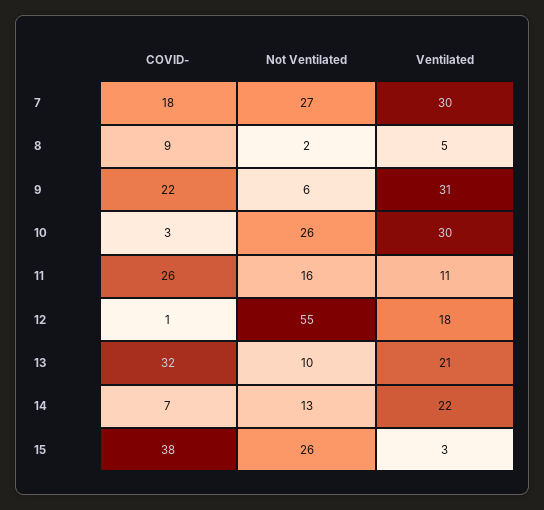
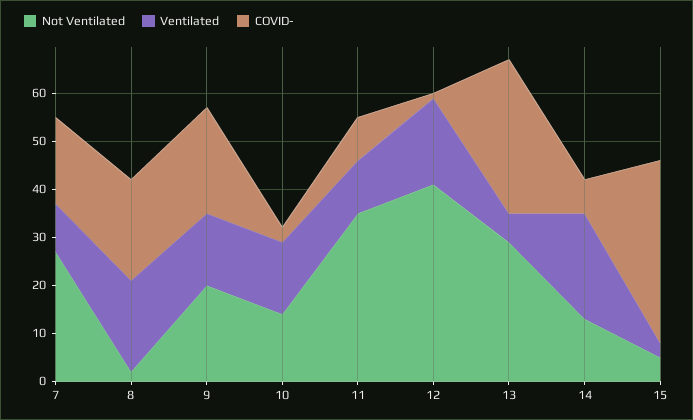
  {
    "COVID-": {
      "7": 18,
-     "8": 9,
+     "8": 20,
      "9": 22,
      "10": 3,
-     "11": 26,
+     "11": 10,
      "12": 1,
      "13": 32,
      "14": 7,
      "15": 38
    },
    "Not Ventilated": {
      "7": 27,
      "8": 2,
-     "9": 6,
+     "9": 20,
-     "10": 26,
+     "10": 15,
-     "11": 16,
+     "11": 35,
-     "12": 55,
+     "12": 40,
-     "13": 10,
+     "13": 30,
      "14": 13,
-     "15": 26
+     "15": 5
    },
    "Ventilated": {
-     "7": 30,
+     "7": 10,
-     "8": 5,
+     "8": 20,
-     "9": 31,
+     "9": 15,
-     "10": 30,
+     "10": 15,
      "11": 11,
      "12": 18,
-     "13": 21,
+     "13": 5,
      "14": 22,
      "15": 3
    }
  }

